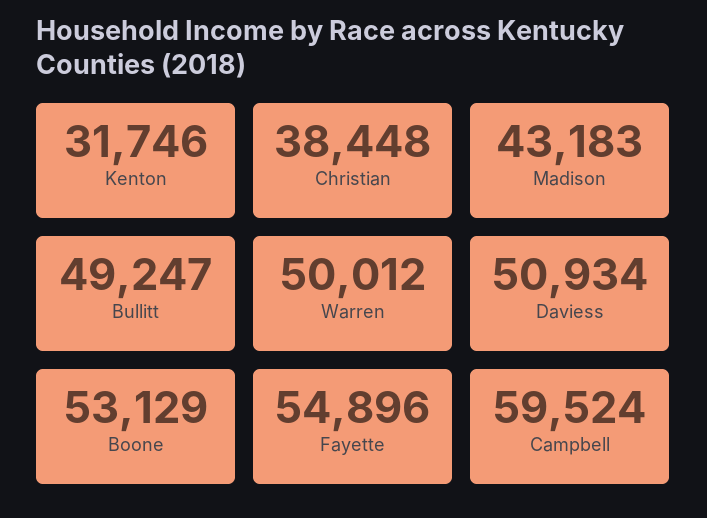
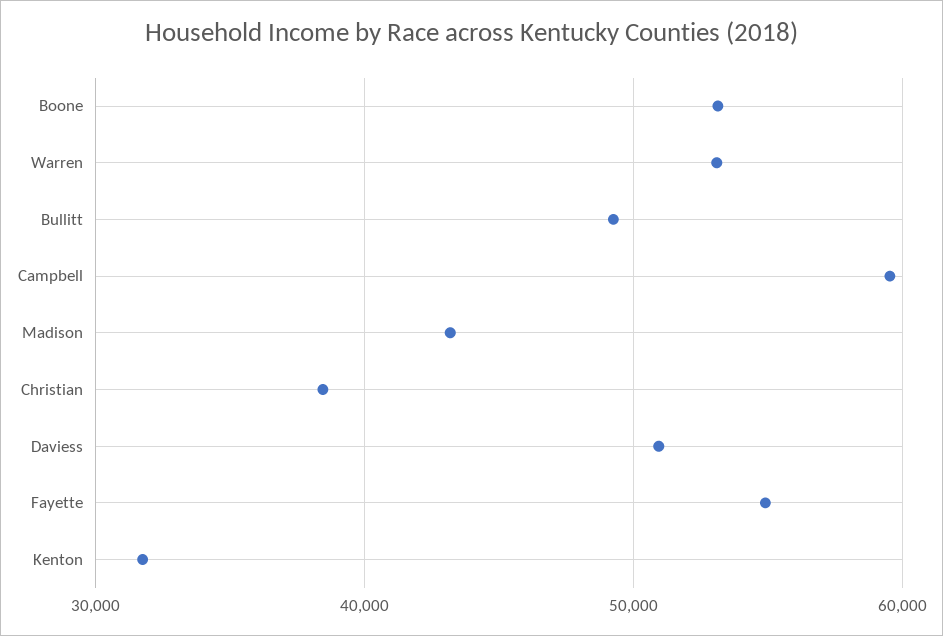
  {
    "Kenton": 31746,
    "Christian": 38448,
    "Madison": 43183,
    "Bullitt": 49247,
-   "Warren": 50012,
+   "Warren": 53000,
    "Daviess": 50934,
    "Boone": 53129,
    "Fayette": 54896,
    "Campbell": 59524
  }

